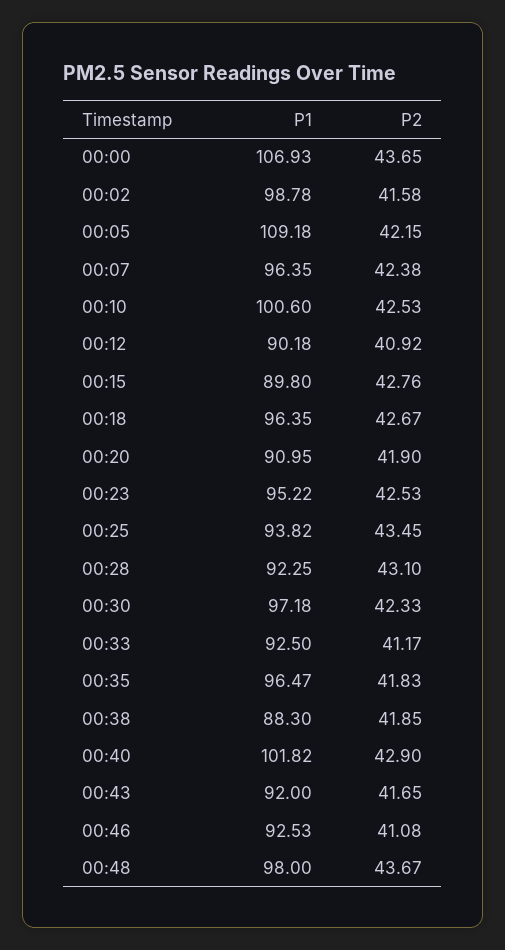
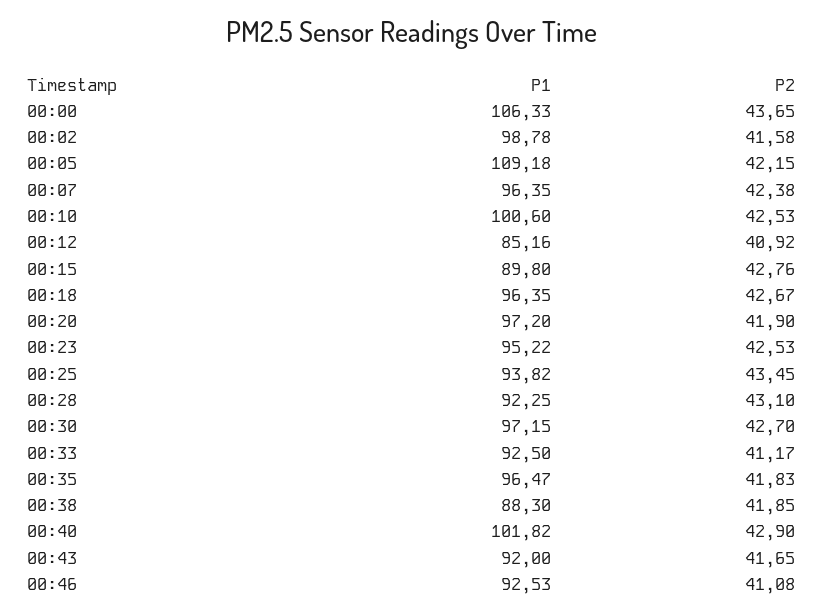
  {
    "P1": {
-     "00:00": 106.93,
+     "00:00": 106.33,
      "00:02": 98.78,
      "00:05": 109.18,
      "00:07": 96.35,
      "00:10": 100.6,
-     "00:12": 90.18,
+     "00:12": 85.16,
      "00:15": 89.8,
      "00:18": 96.35,
-     "00:20": 90.95,
+     "00:20": 97.2,
      "00:23": 95.22,
      "00:25": 93.82,
      "00:28": 92.25,
-     "00:30": 97.18,
+     "00:30": 97.15,
      "00:33": 92.5,
      "00:35": 96.47,
      "00:38": 88.3,
      "00:40": 101.82,
      "00:43": 92,
-     "00:46": 92.53,
+     "00:46": 92.53
-     "00:48": 98
    },
    "P2": {
      "00:00": 43.65,
      "00:02": 41.58,
      "00:05": 42.15,
      "00:07": 42.38,
      "00:10": 42.53,
      "00:12": 40.92,
      "00:15": 42.76,
      "00:18": 42.67,
      "00:20": 41.9,
      "00:23": 42.53,
      "00:25": 43.45,
      "00:28": 43.1,
-     "00:30": 42.33,
+     "00:30": 42.7,
      "00:33": 41.17,
      "00:35": 41.83,
      "00:38": 41.85,
      "00:40": 42.9,
      "00:43": 41.65,
-     "00:46": 41.08,
+     "00:46": 41.08
-     "00:48": 43.67
    }
  }

